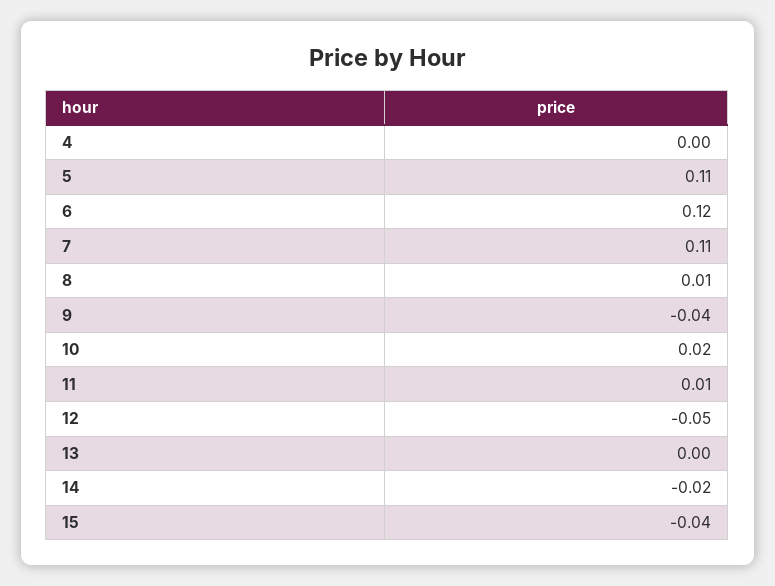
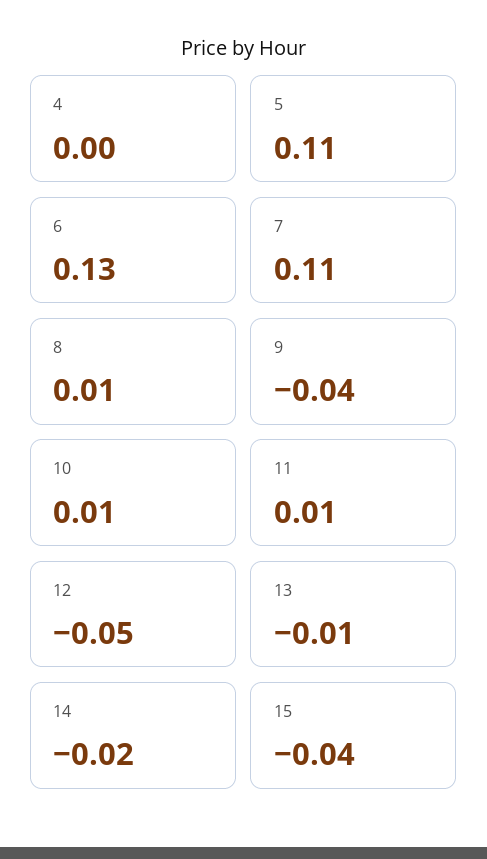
  {
    "4": 0,
    "5": 0.11,
-   "6": 0.12,
+   "6": 0.13,
    "7": 0.11,
    "8": 0.01,
    "9": -0.04,
-   "10": 0.02,
+   "10": 0.01,
    "11": 0.01,
    "12": -0.05,
-   "13": 0,
+   "13": -0.01,
    "14": -0.02,
    "15": -0.04
  }

